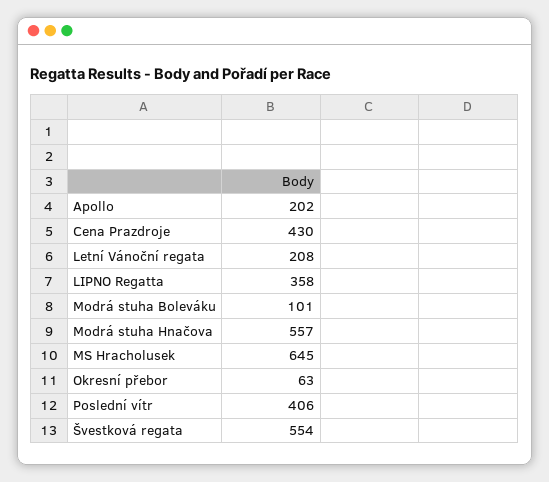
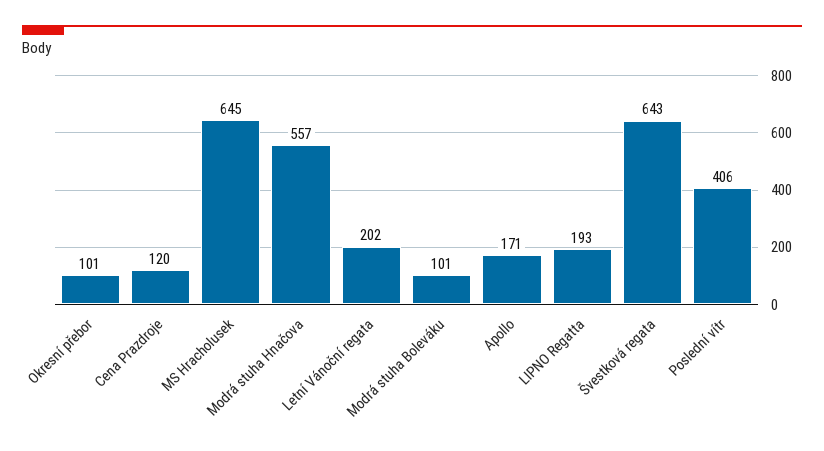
  {
-   "Apollo": 202,
+   "Apollo": 171,
-   "Cena Prazdroje": 430,
+   "Cena Prazdroje": 120,
-   "Letní Vánoční regata": 208,
+   "Letní Vánoční regata": 202,
-   "LIPNO Regatta": 358,
+   "LIPNO Regatta": 193,
    "Modrá stuha Boleváku": 101,
    "Modrá stuha Hnačova": 557,
    "MS Hracholusek": 645,
-   "Okresní přebor": 63,
+   "Okresní přebor": 101,
    "Poslední vítr": 406,
-   "Švestková regata": 554
+   "Švestková regata": 643
  }

